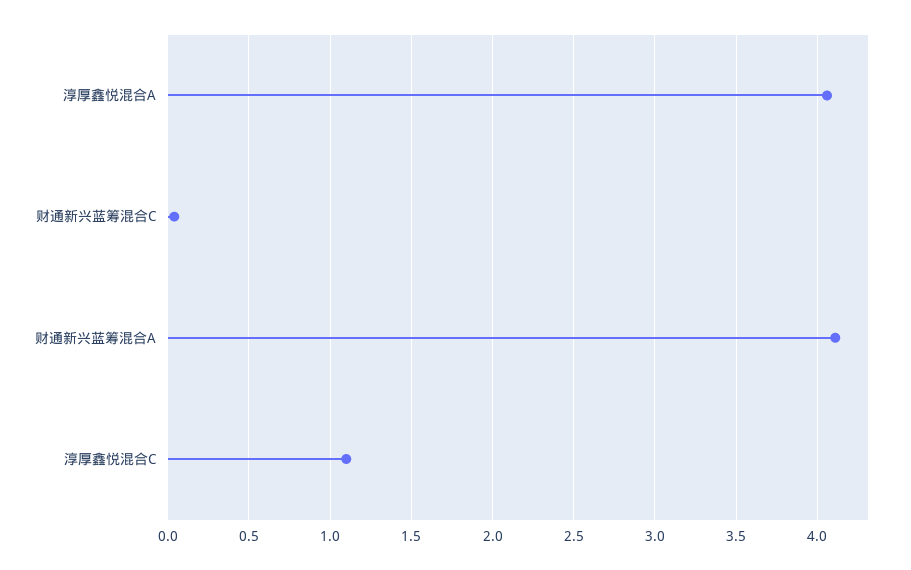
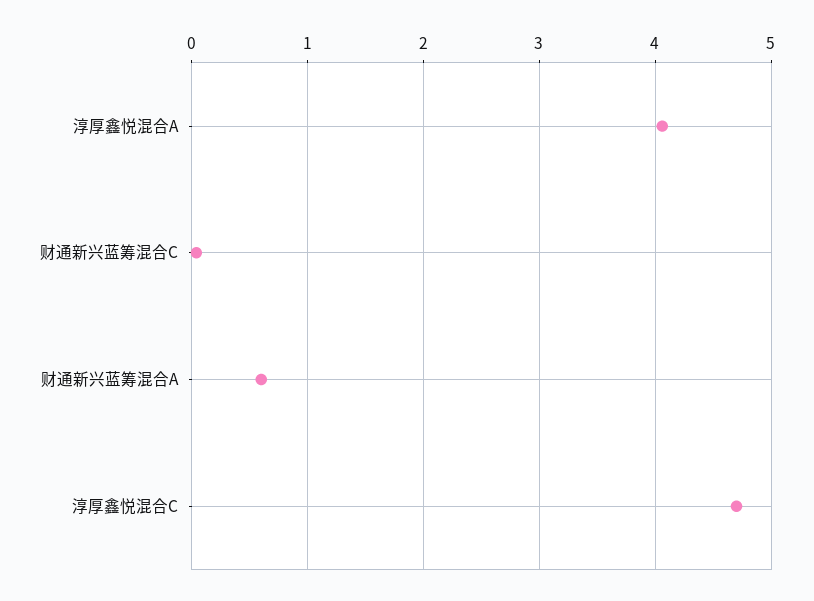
  {
    "淳厚鑫悦混合A": 4.05,
    "财通新兴蓝筹混合C": 0.05,
-   "财通新兴蓝筹混合A": 4.1,
+   "财通新兴蓝筹混合A": 0.6,
-   "淳厚鑫悦混合C": 1.1
+   "淳厚鑫悦混合C": 4.7
  }

